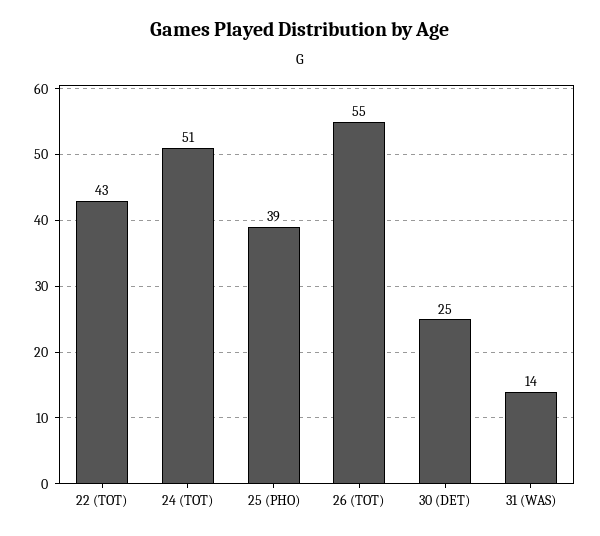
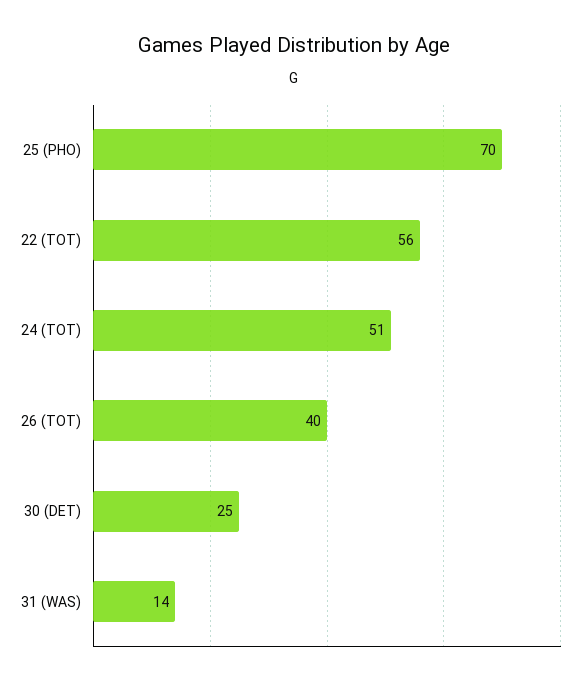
  {
-   "22 (TOT)": 43,
+   "22 (TOT)": 56,
    "24 (TOT)": 51,
-   "25 (PHO)": 39,
+   "25 (PHO)": 70,
-   "26 (TOT)": 55,
+   "26 (TOT)": 40,
    "30 (DET)": 25,
    "31 (WAS)": 14
  }

